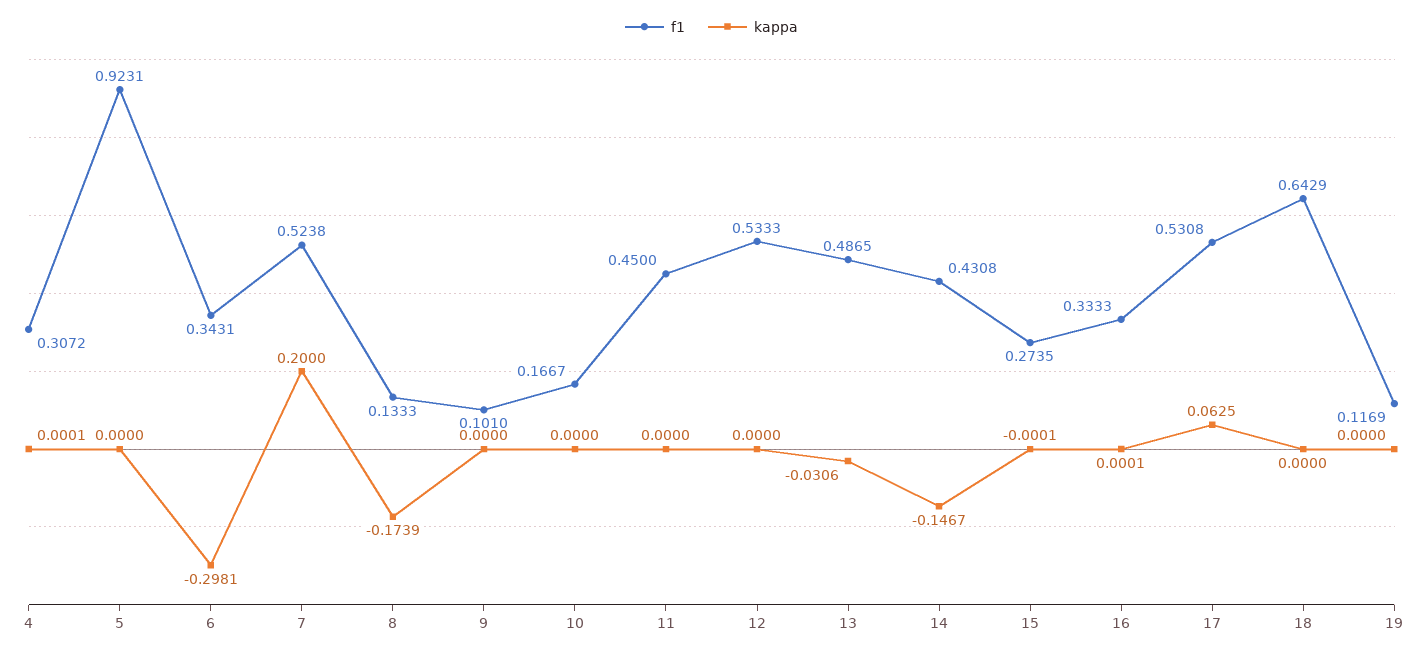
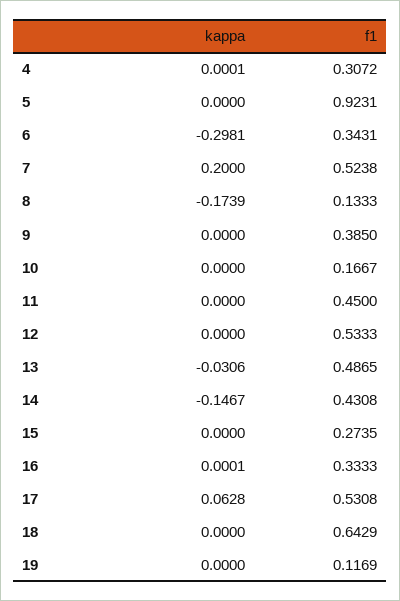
  {
    "f1": {
      "4": 0.3072,
      "5": 0.9231,
      "6": 0.3431,
      "7": 0.5238,
      "8": 0.1333,
-     "9": 0.101,
+     "9": 0.385,
      "10": 0.1667,
      "11": 0.45,
      "12": 0.5333,
      "13": 0.4865,
      "14": 0.4308,
      "15": 0.2735,
      "16": 0.3333,
      "17": 0.5308,
      "18": 0.6429,
      "19": 0.1169
    },
    "kappa": {
      "4": 0.0001,
      "5": 0,
      "6": -0.2981,
      "7": 0.2,
      "8": -0.1739,
      "9": 0,
      "10": 0,
      "11": 0,
      "12": 0,
      "13": -0.0306,
      "14": -0.1467,
-     "15": -0.0001,
+     "15": 0,
      "16": 0.0001,
-     "17": 0.0625,
+     "17": 0.0628,
      "18": 0,
      "19": 0
    }
  }

